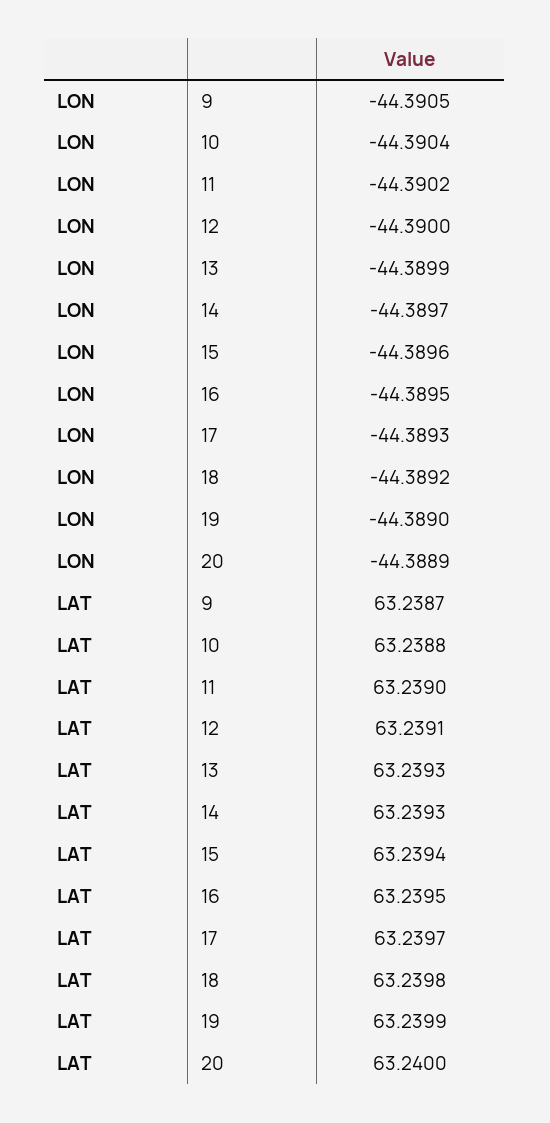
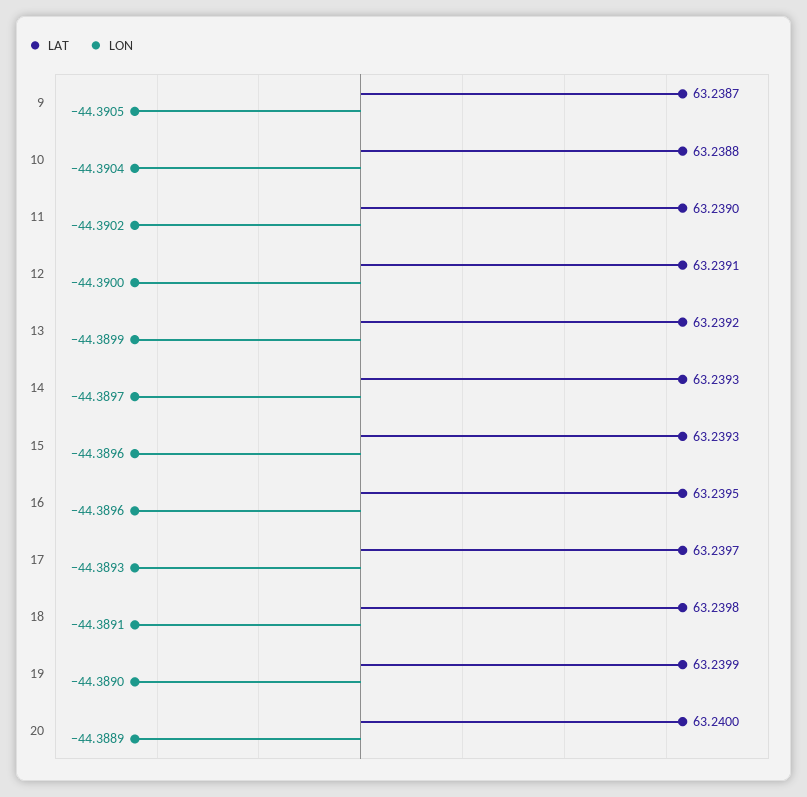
  {
    "LON": {
      "9": -44.3905,
      "10": -44.3904,
      "11": -44.3902,
      "12": -44.39,
      "13": -44.3899,
      "14": -44.3897,
      "15": -44.3896,
-     "16": -44.3895,
+     "16": -44.3896,
      "17": -44.3893,
-     "18": -44.3892,
+     "18": -44.3891,
      "19": -44.389,
      "20": -44.3889
    },
    "LAT": {
      "9": 63.2387,
      "10": 63.2388,
      "11": 63.239,
      "12": 63.2391,
-     "13": 63.2393,
+     "13": 63.2392,
      "14": 63.2393,
-     "15": 63.2394,
+     "15": 63.2393,
      "16": 63.2395,
      "17": 63.2397,
      "18": 63.2398,
      "19": 63.2399,
      "20": 63.24
    }
  }

